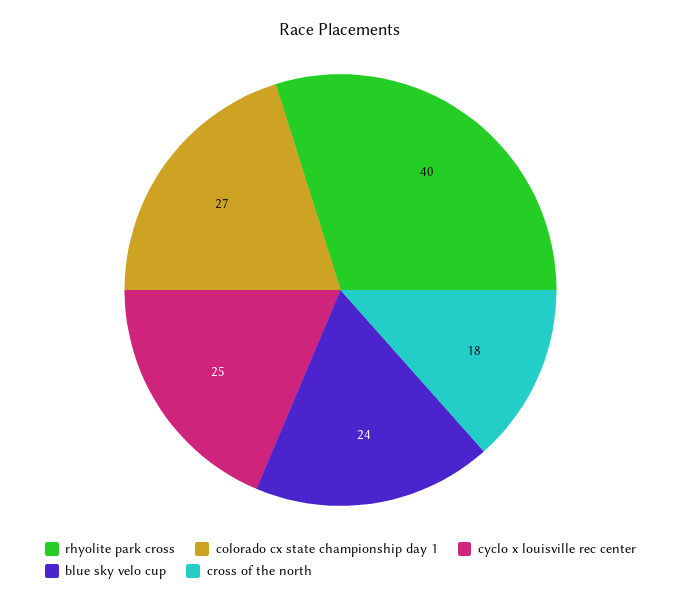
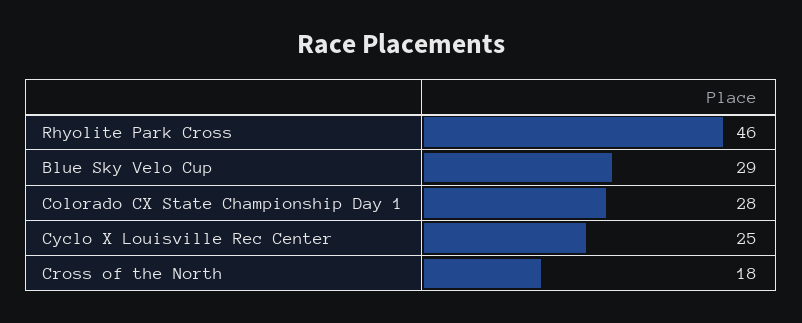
  {
-   "rhyolite park cross": 40,
+   "rhyolite park cross": 46,
-   "colorado cx state championship day 1": 27,
+   "colorado cx state championship day 1": 28,
    "cyclo x louisville rec center": 25,
-   "blue sky velo cup": 24,
+   "blue sky velo cup": 29,
    "cross of the north": 18
  }

